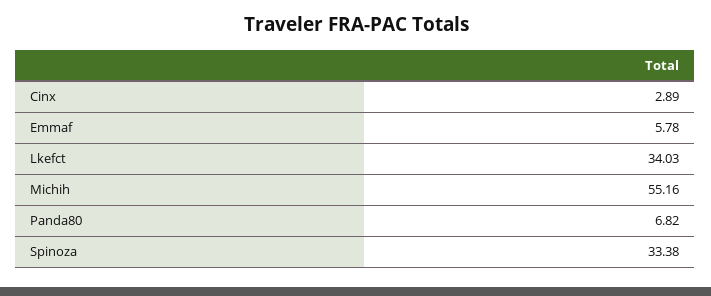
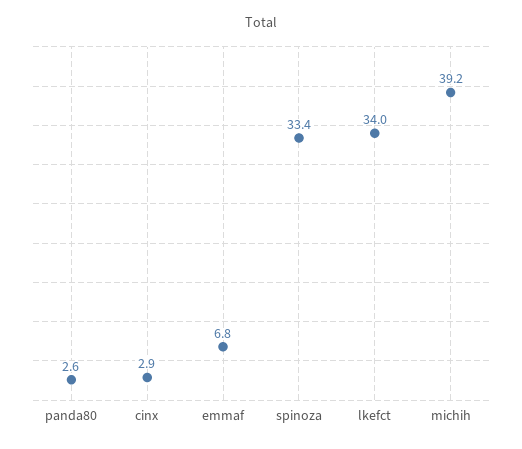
  {
    "Cinx": 2.89,
-   "Emmaf": 5.78,
+   "Emmaf": 6.8,
    "Lkefct": 34.03,
-   "Michih": 55.16,
+   "Michih": 39.2,
-   "Panda80": 6.82,
+   "Panda80": 2.6,
    "Spinoza": 33.38
  }

